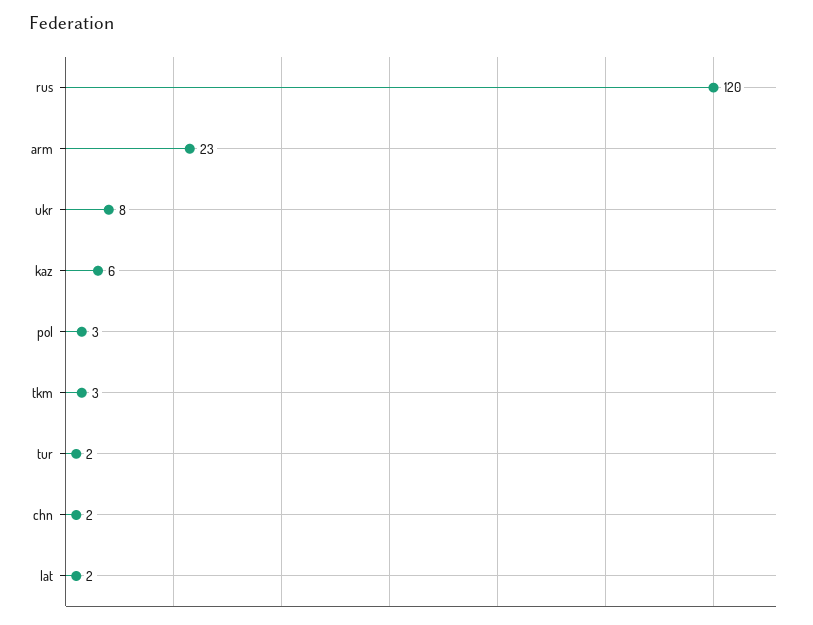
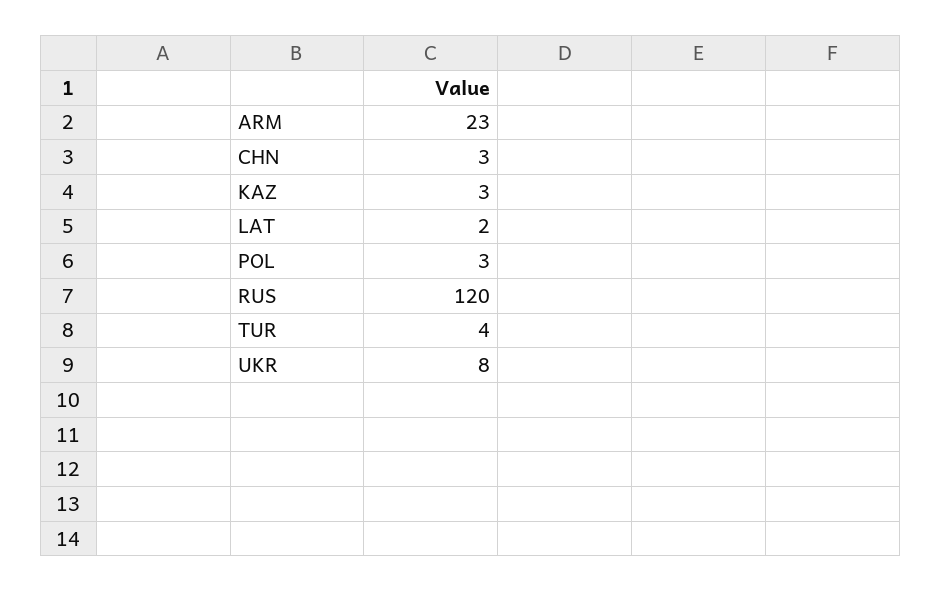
  {
    "rus": 120,
    "arm": 23,
    "ukr": 8,
-   "kaz": 6,
+   "kaz": 3,
    "pol": 3,
-   "tkm": 3,
-   "tur": 2,
+   "tur": 4,
-   "chn": 2,
+   "chn": 3,
    "lat": 2
  }

